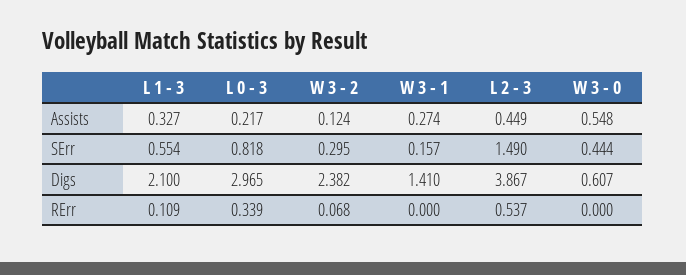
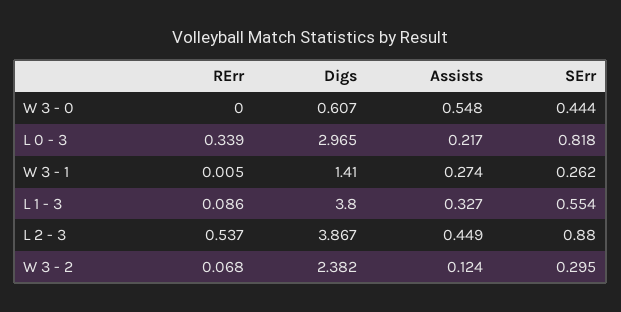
  {
    "L 1 - 3": {
      "Assists": 0.327,
      "SErr": 0.554,
-     "Digs": 2.1,
+     "Digs": 3.8,
-     "RErr": 0.109
+     "RErr": 0.086
    },
    "L 0 - 3": {
      "Assists": 0.217,
      "SErr": 0.818,
      "Digs": 2.965,
      "RErr": 0.339
    },
    "W 3 - 2": {
      "Assists": 0.124,
      "SErr": 0.295,
      "Digs": 2.382,
      "RErr": 0.068
    },
    "W 3 - 1": {
      "Assists": 0.274,
-     "SErr": 0.157,
+     "SErr": 0.262,
      "Digs": 1.41,
-     "RErr": 0
+     "RErr": 0.005
    },
    "L 2 - 3": {
      "Assists": 0.449,
-     "SErr": 1.49,
+     "SErr": 0.88,
      "Digs": 3.867,
      "RErr": 0.537
    },
    "W 3 - 0": {
      "Assists": 0.548,
      "SErr": 0.444,
      "Digs": 0.607,
      "RErr": 0
    }
  }

